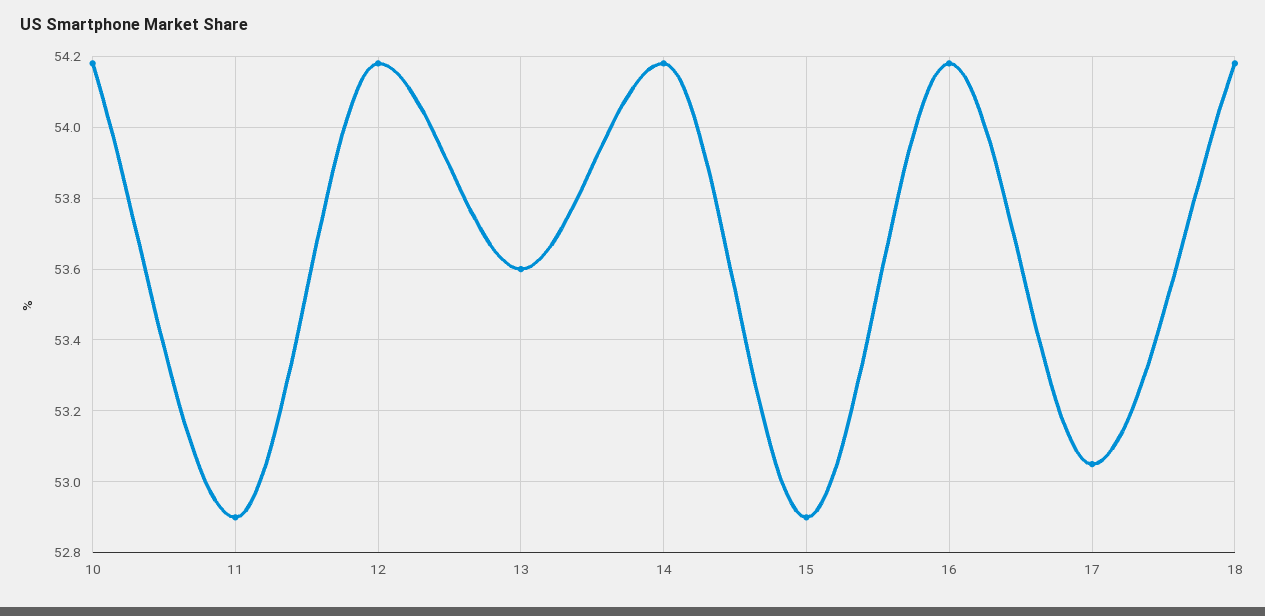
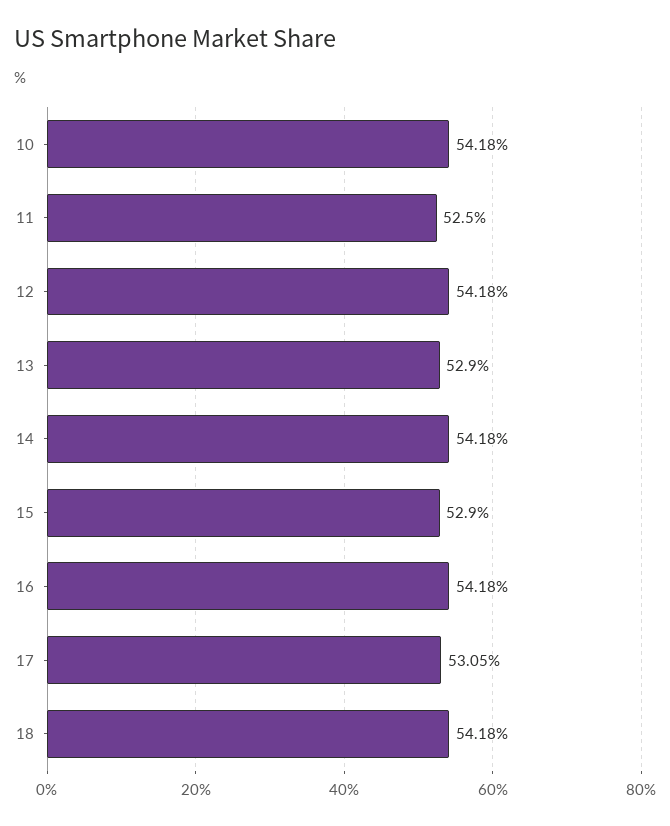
  {
    "10": 54.18,
-   "11": 52.9,
+   "11": 52.5,
    "12": 54.18,
-   "13": 53.6,
+   "13": 52.9,
    "14": 54.18,
    "15": 52.9,
    "16": 54.18,
    "17": 53.05,
    "18": 54.18
  }

